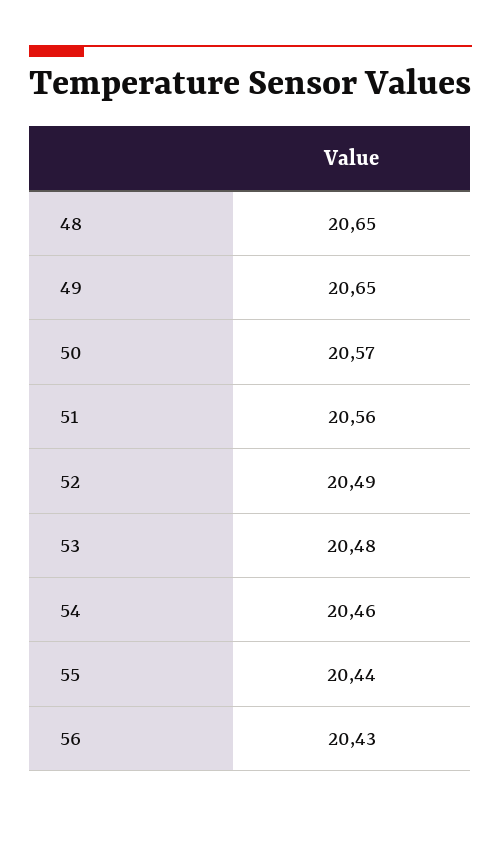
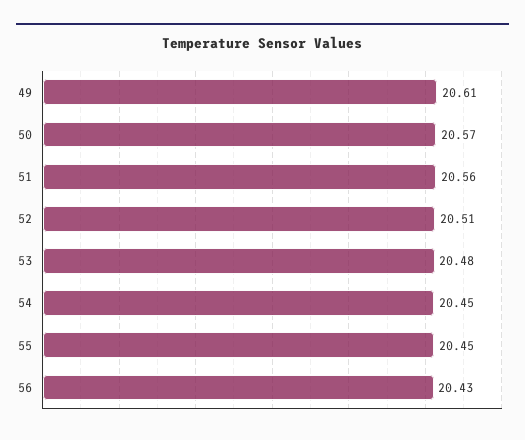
  {
-   "48": 20.65,
-   "49": 20.65,
+   "49": 20.61,
    "50": 20.57,
    "51": 20.56,
-   "52": 20.49,
+   "52": 20.51,
    "53": 20.48,
-   "54": 20.46,
+   "54": 20.45,
-   "55": 20.44,
+   "55": 20.45,
    "56": 20.43
  }

